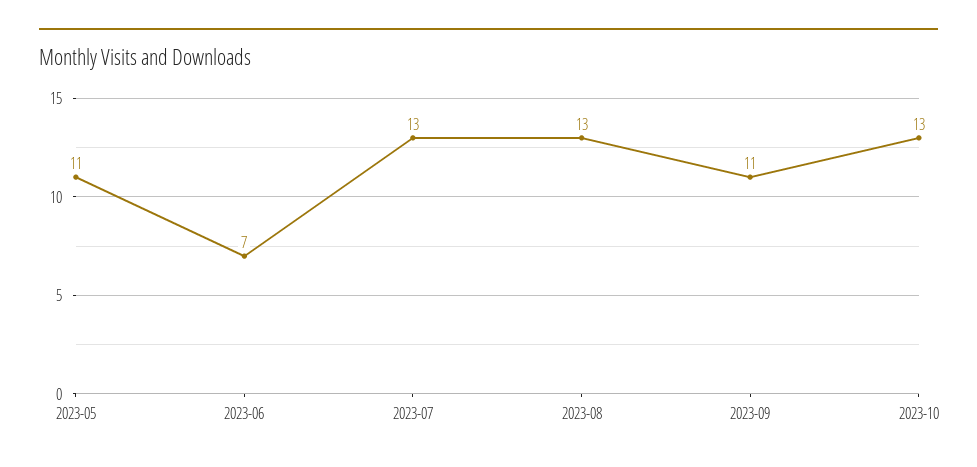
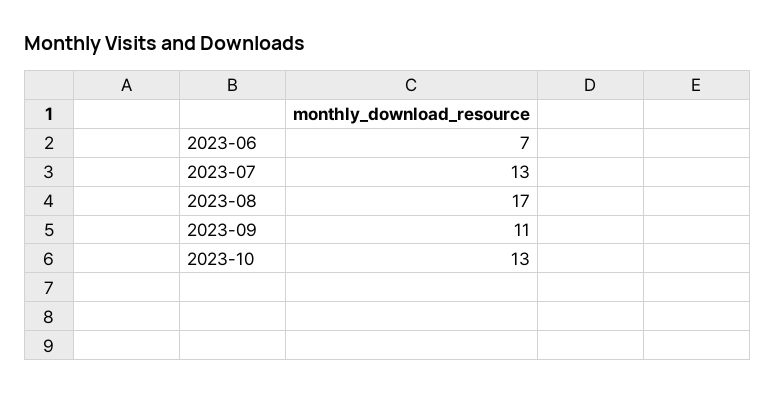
  {
-   "2023-05": 11,
    "2023-06": 7,
    "2023-07": 13,
-   "2023-08": 13,
+   "2023-08": 17,
    "2023-09": 11,
    "2023-10": 13
  }

